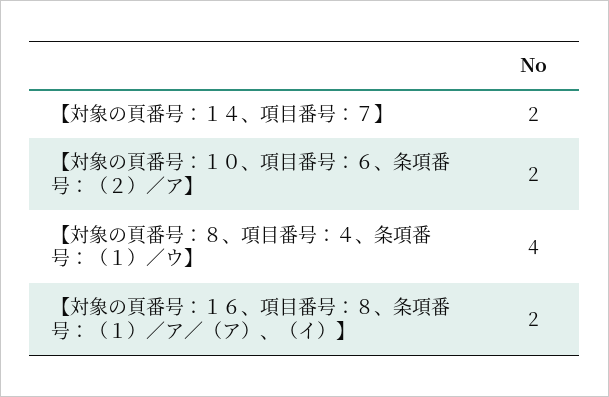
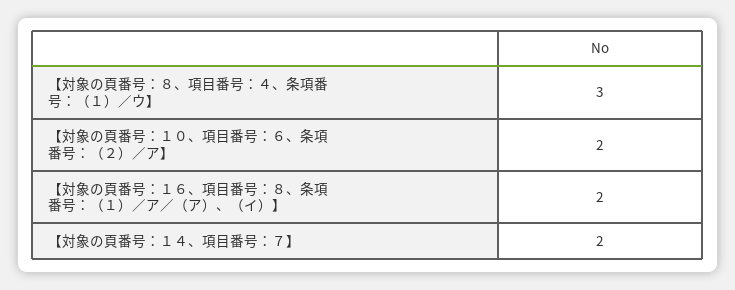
  {
    "【対象の頁番号：１４、項目番号：７】": 2,
    "【対象の頁番号：１０、項目番号：６、条項番号：（２）／ア】": 2,
-   "【対象の頁番号：８、項目番号：４、条項番号：（１）／ウ】": 4,
+   "【対象の頁番号：８、項目番号：４、条項番号：（１）／ウ】": 3,
    "【対象の頁番号：１６、項目番号：８、条項番号：（１）／ア／（ア）、（イ）】": 2
  }

